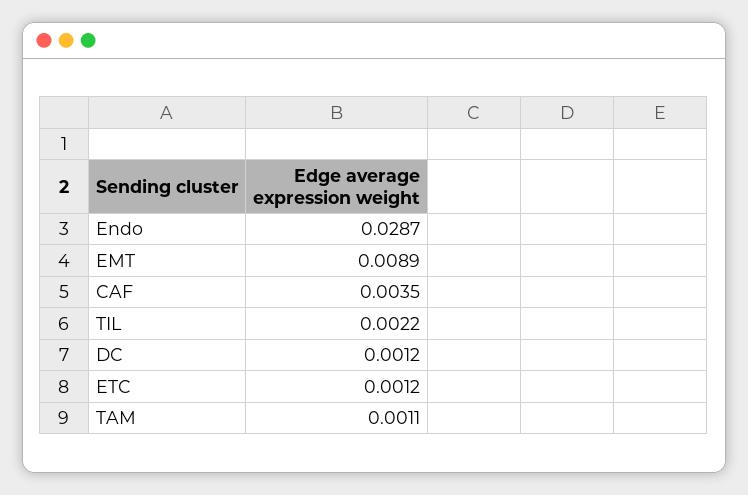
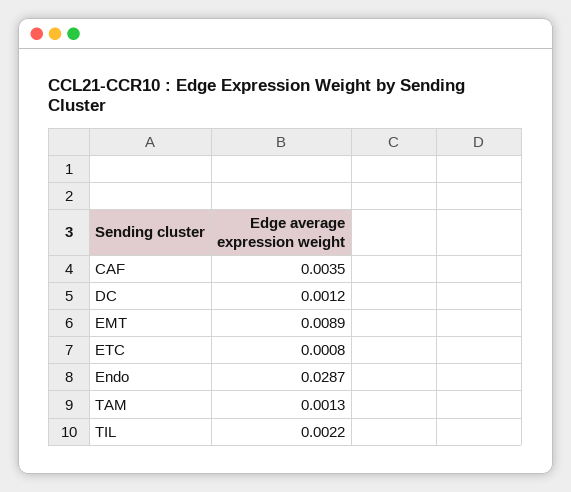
  {
    "Endo": 0.0287,
    "EMT": 0.0089,
    "CAF": 0.0035,
    "TIL": 0.0022,
    "DC": 0.0012,
-   "ETC": 0.0012,
+   "ETC": 0.0008,
-   "TAM": 0.0011
+   "TAM": 0.0013
  }

